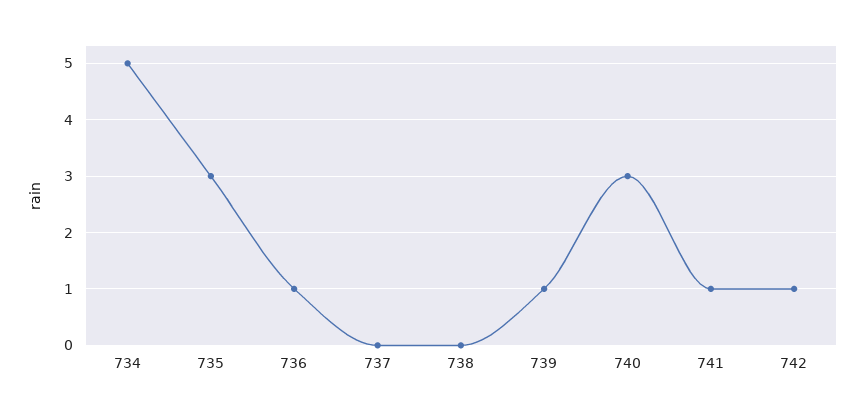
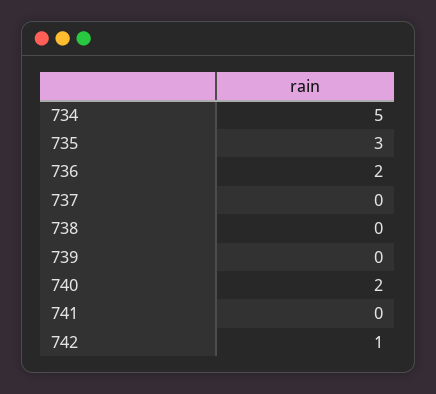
  {
    "734": 5,
    "735": 3,
-   "736": 1,
+   "736": 2,
    "737": 0,
    "738": 0,
-   "739": 1,
+   "739": 0,
-   "740": 3,
+   "740": 2,
-   "741": 1,
+   "741": 0,
    "742": 1
  }

